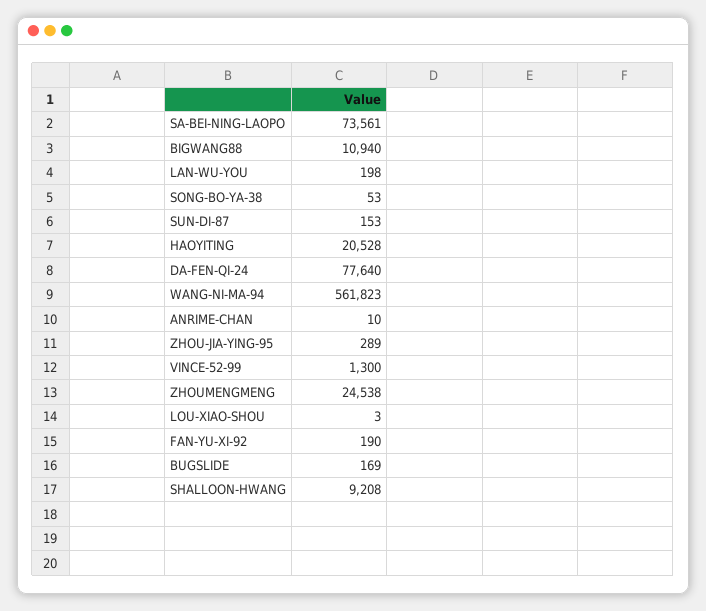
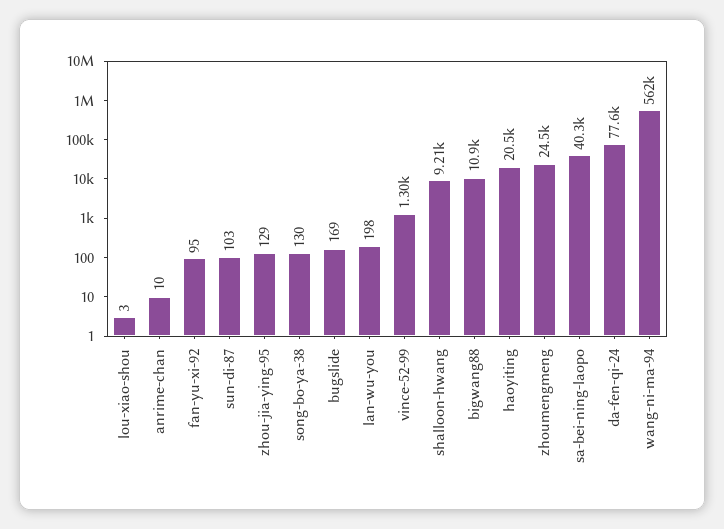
  {
-   "SA-BEI-NING-LAOPO": 73561,
+   "SA-BEI-NING-LAOPO": 40300,
    "BIGWANG88": 10940,
    "LAN-WU-YOU": 198,
-   "SONG-BO-YA-38": 53,
+   "SONG-BO-YA-38": 130,
-   "SUN-DI-87": 153,
+   "SUN-DI-87": 103,
    "HAOYITING": 20528,
    "DA-FEN-QI-24": 77640,
    "WANG-NI-MA-94": 561823,
    "ANRIME-CHAN": 10,
-   "ZHOU-JIA-YING-95": 289,
+   "ZHOU-JIA-YING-95": 129,
    "VINCE-52-99": 1300,
    "ZHOUMENGMENG": 24538,
    "LOU-XIAO-SHOU": 3,
-   "FAN-YU-XI-92": 190,
+   "FAN-YU-XI-92": 95,
    "BUGSLIDE": 169,
    "SHALLOON-HWANG": 9208
  }

